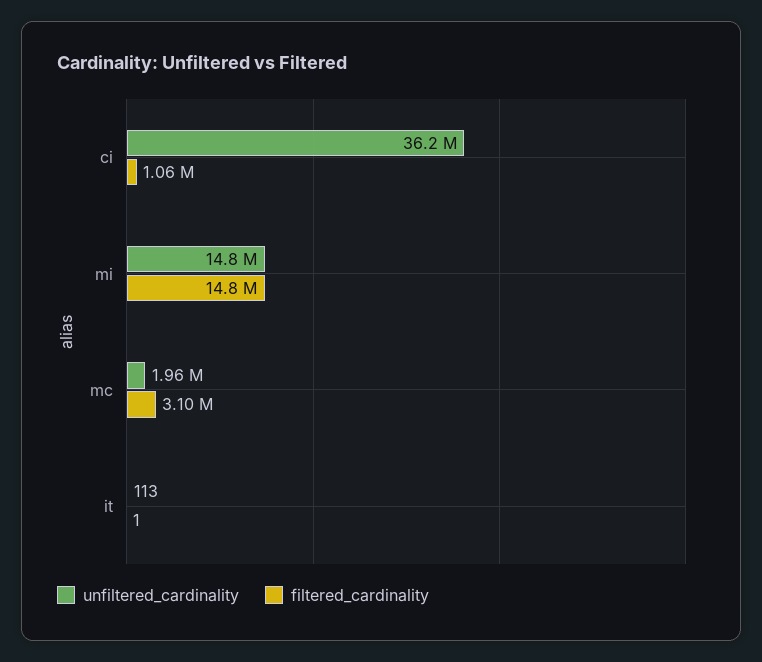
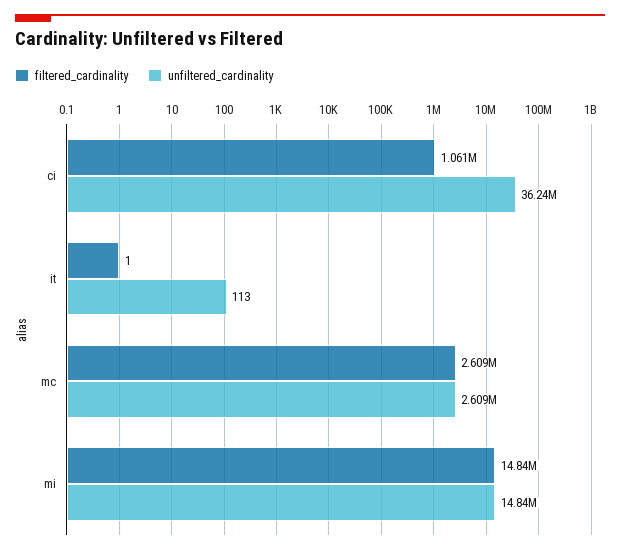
  {
    "unfiltered_cardinality": {
      "ci": 36240000,
      "mi": 14840000,
-     "mc": 1960000,
+     "mc": 2609000,
      "it": 113
    },
    "filtered_cardinality": {
      "ci": 1061000,
      "mi": 14840000,
-     "mc": 3100000,
+     "mc": 2609000,
      "it": 1
    }
  }

